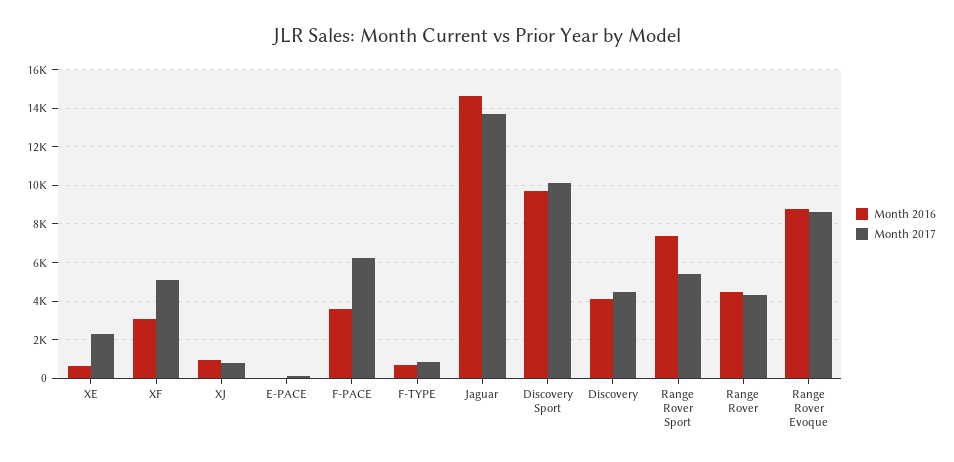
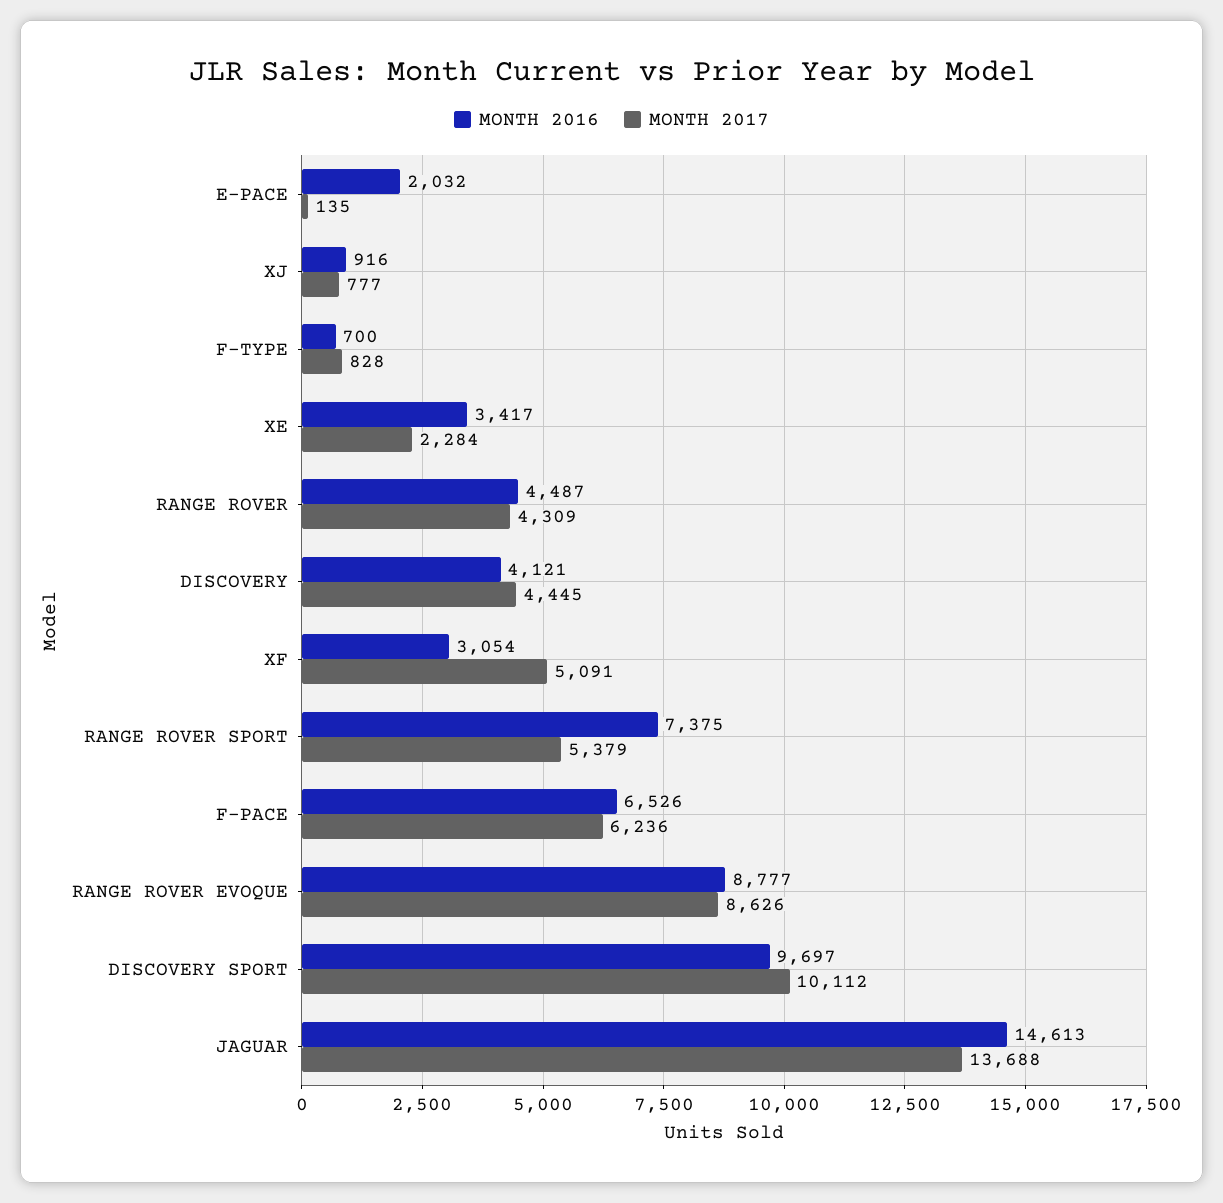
  {
    "Month 2016": {
-     "XE": 500,
+     "XE": 3417,
      "XF": 3054,
      "XJ": 916,
-     "E-PACE": 0,
+     "E-PACE": 2032,
-     "F-PACE": 3500,
+     "F-PACE": 6526,
      "F-TYPE": 700,
      "Jaguar": 14613,
      "Discovery Sport": 9697,
      "Discovery": 4121,
      "Range Rover Sport": 7375,
      "Range Rover": 4487,
      "Range Rover Evoque": 8777
    },
    "Month 2017": {
      "XE": 2284,
      "XF": 5091,
      "XJ": 777,
      "E-PACE": 135,
      "F-PACE": 6236,
      "F-TYPE": 828,
      "Jaguar": 13688,
      "Discovery Sport": 10112,
      "Discovery": 4445,
      "Range Rover Sport": 5379,
      "Range Rover": 4309,
      "Range Rover Evoque": 8626
    }
  }

